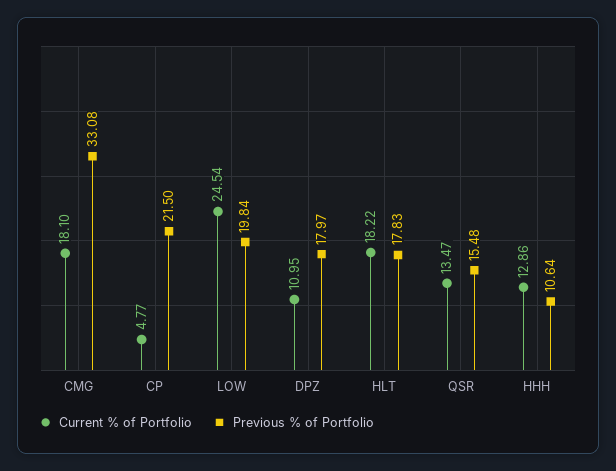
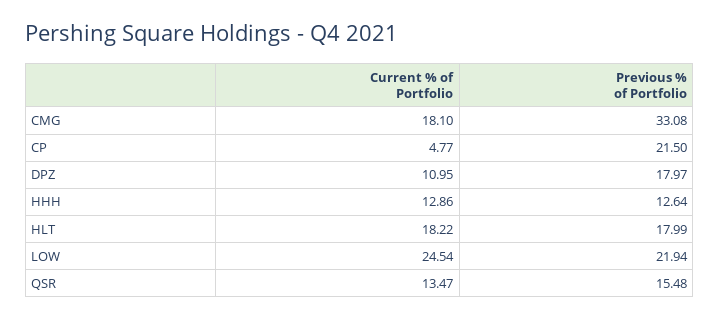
  {
    "Current % of Portfolio": {
      "CMG": 18.1,
      "CP": 4.77,
      "LOW": 24.54,
      "DPZ": 10.95,
      "HLT": 18.22,
      "QSR": 13.47,
      "HHH": 12.86
    },
    "Previous % of Portfolio": {
      "CMG": 33.08,
      "CP": 21.5,
-     "LOW": 19.84,
+     "LOW": 21.94,
      "DPZ": 17.97,
-     "HLT": 17.83,
+     "HLT": 17.99,
      "QSR": 15.48,
-     "HHH": 10.64
+     "HHH": 12.64
    }
  }

